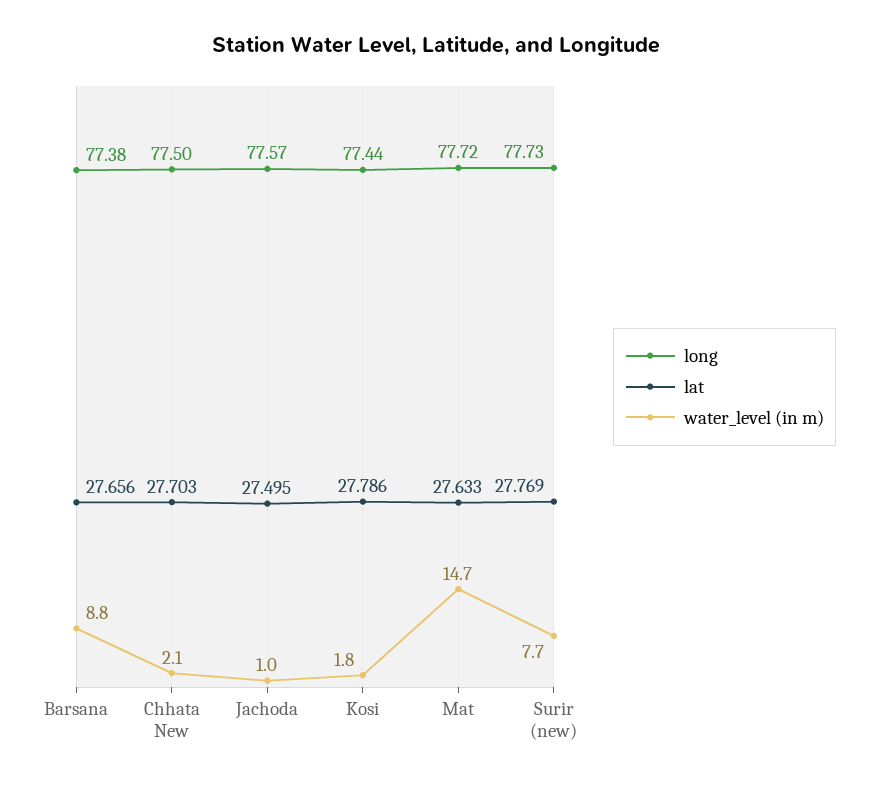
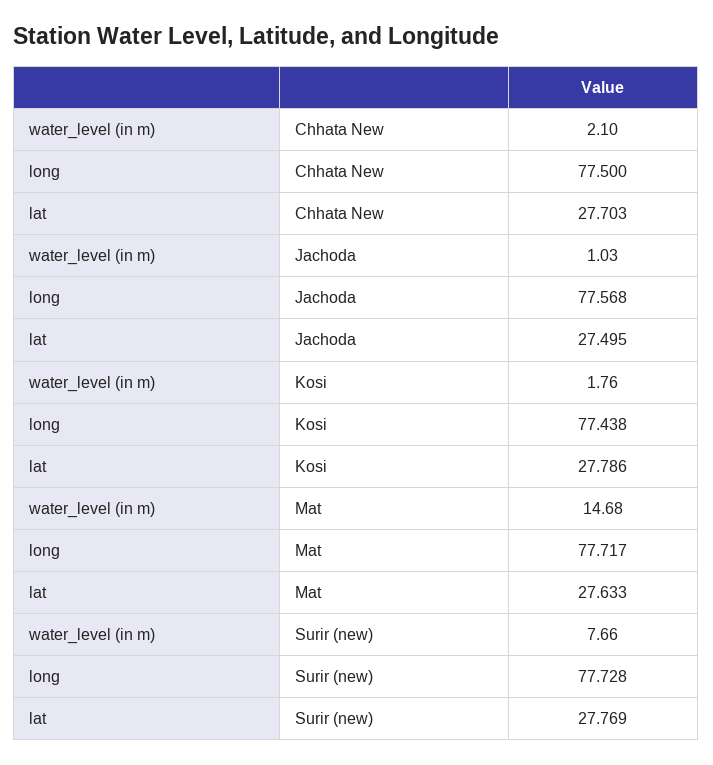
  {
    "long": {
-     "Barsana": 77.38,
      "Chhata New": 77.5,
      "Jachoda": 77.568,
      "Kosi": 77.438,
      "Mat": 77.717,
      "Surir (new)": 77.728
    },
    "lat": {
-     "Barsana": 27.656,
      "Chhata New": 27.703,
      "Jachoda": 27.495,
      "Kosi": 27.786,
      "Mat": 27.633,
      "Surir (new)": 27.769
    },
    "water_level (in m)": {
-     "Barsana": 8.8,
      "Chhata New": 2.1,
      "Jachoda": 1.03,
      "Kosi": 1.76,
      "Mat": 14.68,
      "Surir (new)": 7.66
    }
  }

